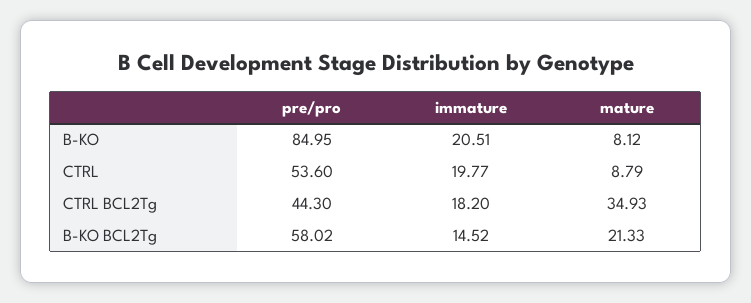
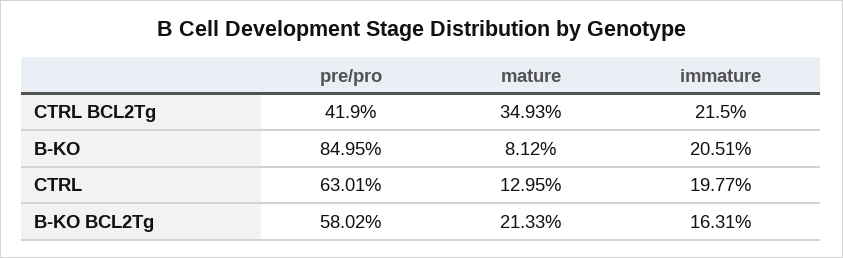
  {
    "pre/pro": {
      "B-KO": 84.95,
-     "CTRL": 53.6,
+     "CTRL": 63.01,
-     "CTRL BCL2Tg": 44.3,
+     "CTRL BCL2Tg": 41.9,
      "B-KO BCL2Tg": 58.02
    },
    "immature": {
      "B-KO": 20.51,
      "CTRL": 19.77,
-     "CTRL BCL2Tg": 18.2,
+     "CTRL BCL2Tg": 21.5,
-     "B-KO BCL2Tg": 14.52
+     "B-KO BCL2Tg": 16.31
    },
    "mature": {
      "B-KO": 8.12,
-     "CTRL": 8.79,
+     "CTRL": 12.95,
      "CTRL BCL2Tg": 34.93,
      "B-KO BCL2Tg": 21.33
    }
  }

